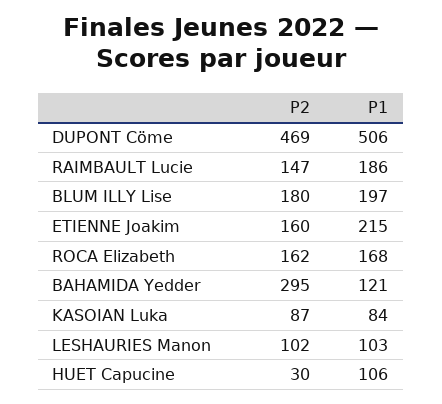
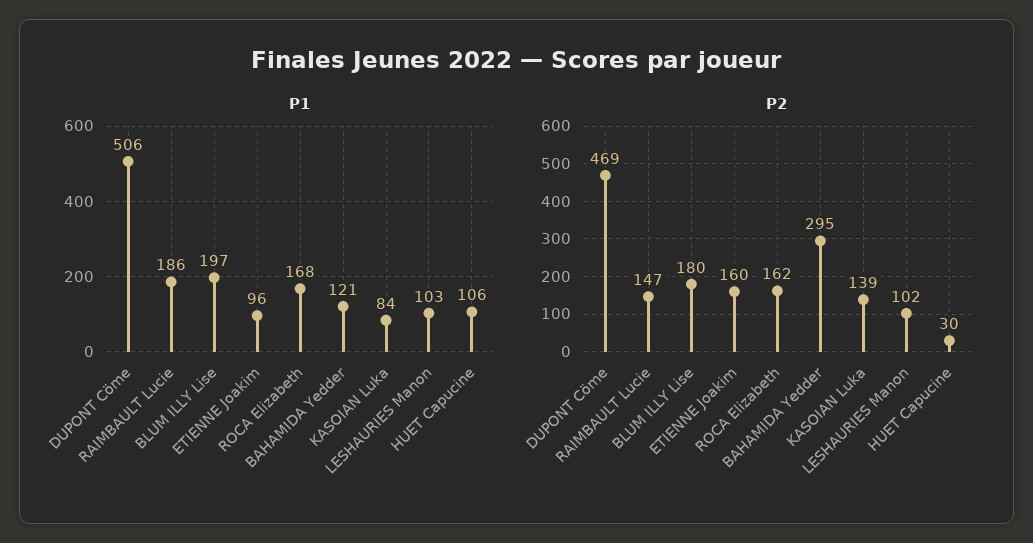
  {
    "P2": {
      "DUPONT Cöme": 469,
      "RAIMBAULT Lucie": 147,
      "BLUM ILLY Lise": 180,
      "ETIENNE Joakim": 160,
      "ROCA Elizabeth": 162,
      "BAHAMIDA Yedder": 295,
-     "KASOIAN Luka": 87,
+     "KASOIAN Luka": 139,
      "LESHAURIES Manon": 102,
      "HUET Capucine": 30
    },
    "P1": {
      "DUPONT Cöme": 506,
      "RAIMBAULT Lucie": 186,
      "BLUM ILLY Lise": 197,
-     "ETIENNE Joakim": 215,
+     "ETIENNE Joakim": 96,
      "ROCA Elizabeth": 168,
      "BAHAMIDA Yedder": 121,
      "KASOIAN Luka": 84,
      "LESHAURIES Manon": 103,
      "HUET Capucine": 106
    }
  }

